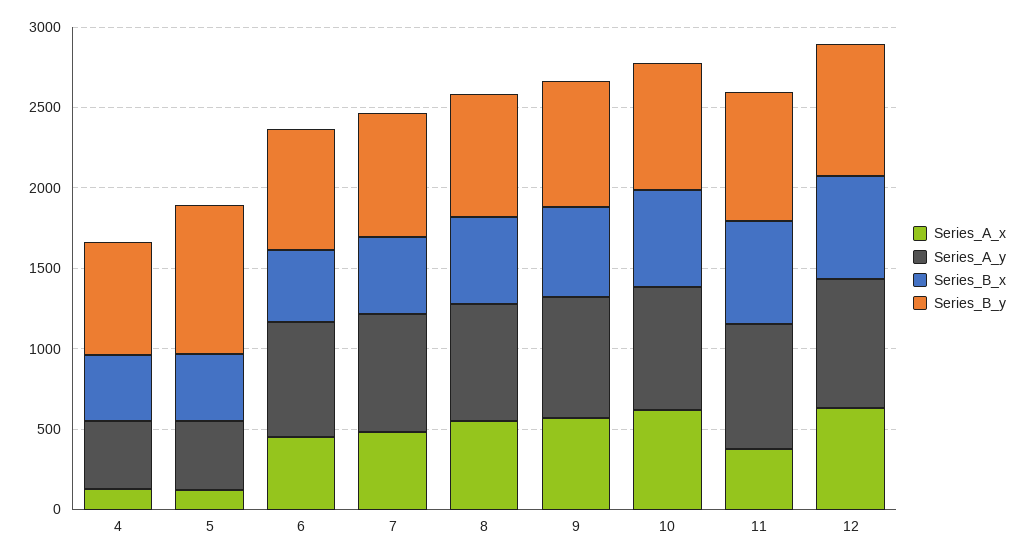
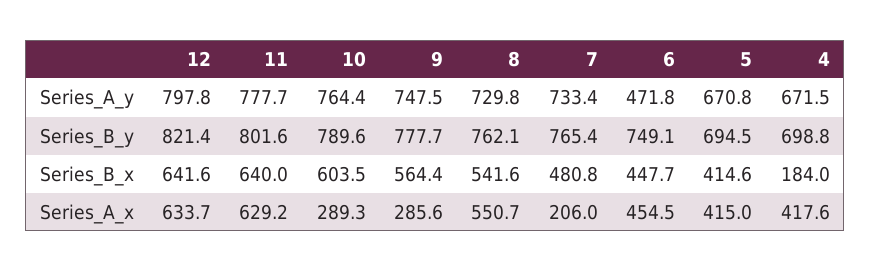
  {
    "Series_A_x": {
-     "4": 100,
+     "4": 417.6,
-     "5": 100,
+     "5": 415,
      "6": 454.5,
-     "7": 500,
+     "7": 206,
      "8": 550.7,
-     "9": 600,
+     "9": 285.6,
-     "10": 600,
+     "10": 289.3,
-     "11": 400,
+     "11": 629.2,
      "12": 633.7
    },
    "Series_A_y": {
-     "4": 400,
+     "4": 671.5,
-     "5": 400,
+     "5": 670.8,
-     "6": 700,
+     "6": 471.8,
      "7": 733.4,
      "8": 729.8,
      "9": 747.5,
      "10": 764.4,
      "11": 777.7,
      "12": 797.8
    },
    "Series_B_x": {
-     "4": 400,
+     "4": 184,
      "5": 414.6,
      "6": 447.7,
      "7": 480.8,
      "8": 541.6,
      "9": 564.4,
      "10": 603.5,
      "11": 640,
      "12": 641.6
    },
    "Series_B_y": {
      "4": 698.8,
-     "5": 900,
+     "5": 694.5,
      "6": 749.1,
      "7": 765.4,
      "8": 762.1,
      "9": 777.7,
      "10": 789.6,
      "11": 801.6,
      "12": 821.4
    }
  }

